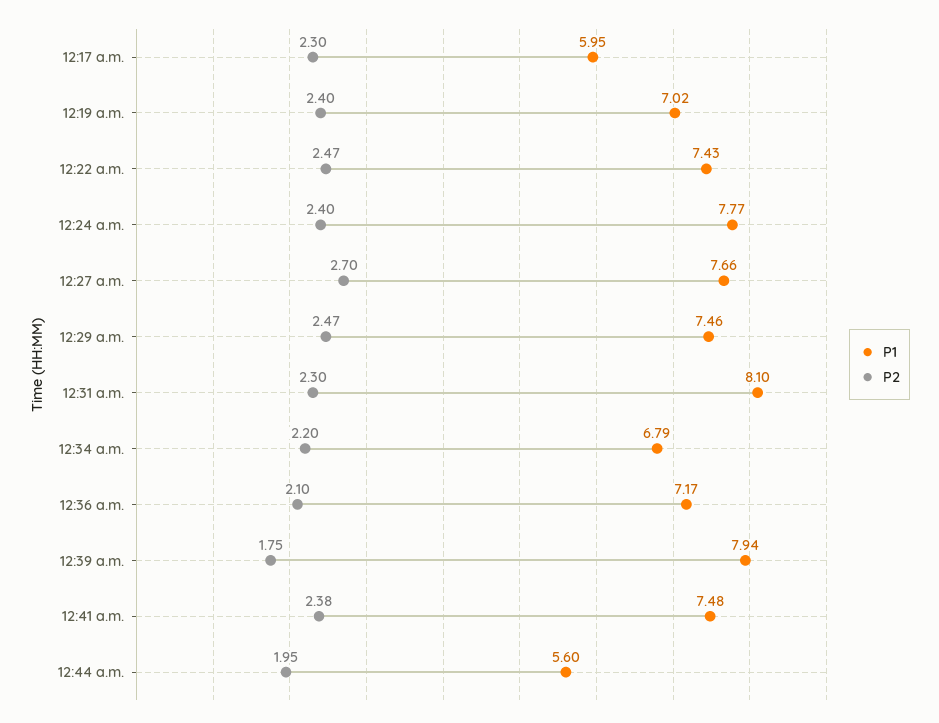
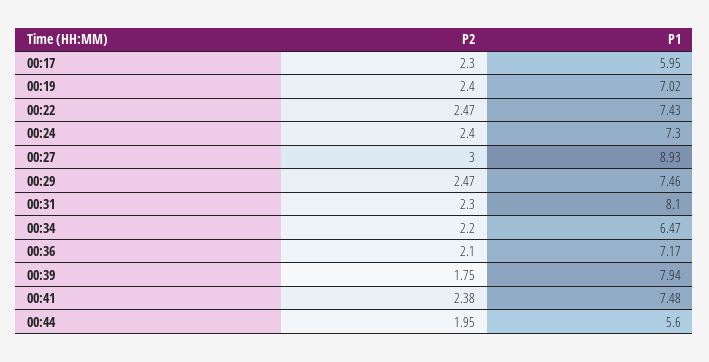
  {
    "P1": {
      "12:17 a.m.": 5.95,
      "12:19 a.m.": 7.02,
      "12:22 a.m.": 7.43,
-     "12:24 a.m.": 7.77,
+     "12:24 a.m.": 7.3,
-     "12:27 a.m.": 7.66,
+     "12:27 a.m.": 8.93,
      "12:29 a.m.": 7.46,
      "12:31 a.m.": 8.1,
-     "12:34 a.m.": 6.79,
+     "12:34 a.m.": 6.47,
      "12:36 a.m.": 7.17,
      "12:39 a.m.": 7.94,
      "12:41 a.m.": 7.48,
      "12:44 a.m.": 5.6
    },
    "P2": {
      "12:17 a.m.": 2.3,
      "12:19 a.m.": 2.4,
      "12:22 a.m.": 2.47,
      "12:24 a.m.": 2.4,
-     "12:27 a.m.": 2.7,
+     "12:27 a.m.": 3,
      "12:29 a.m.": 2.47,
      "12:31 a.m.": 2.3,
      "12:34 a.m.": 2.2,
      "12:36 a.m.": 2.1,
      "12:39 a.m.": 1.75,
      "12:41 a.m.": 2.38,
      "12:44 a.m.": 1.95
    }
  }

